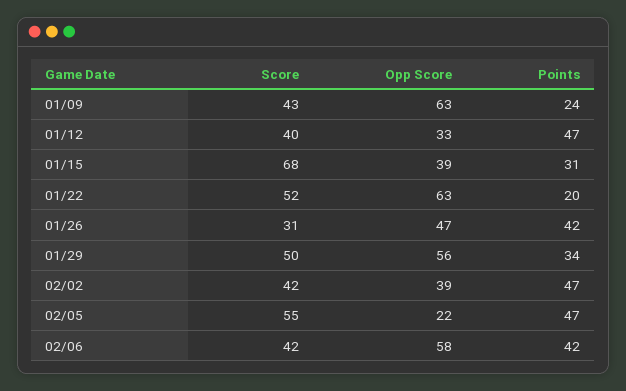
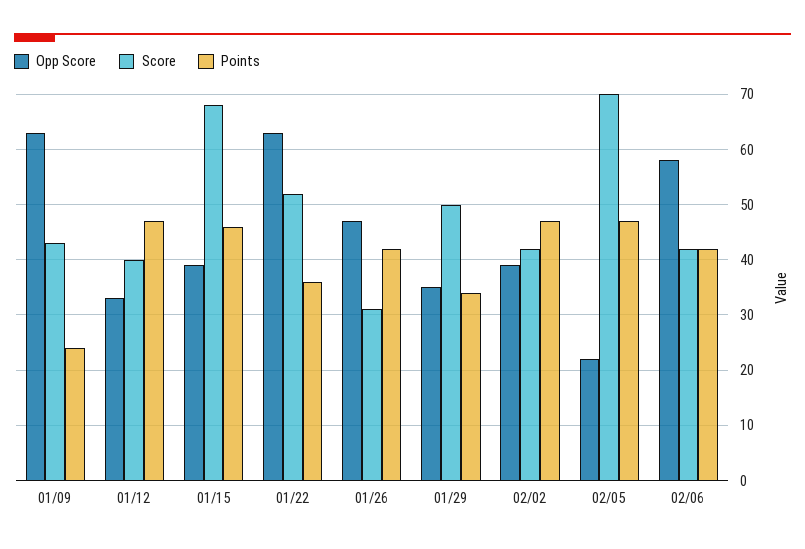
  {
    "Score": {
      "01/09": 43,
      "01/12": 40,
      "01/15": 68,
      "01/22": 52,
      "01/26": 31,
      "01/29": 50,
      "02/02": 42,
-     "02/05": 55,
+     "02/05": 70,
      "02/06": 42
    },
    "Opp Score": {
      "01/09": 63,
      "01/12": 33,
      "01/15": 39,
      "01/22": 63,
      "01/26": 47,
-     "01/29": 56,
+     "01/29": 35,
      "02/02": 39,
      "02/05": 22,
      "02/06": 58
    },
    "Points": {
      "01/09": 24,
      "01/12": 47,
-     "01/15": 31,
+     "01/15": 45,
-     "01/22": 20,
+     "01/22": 35,
      "01/26": 42,
      "01/29": 34,
      "02/02": 47,
      "02/05": 47,
      "02/06": 42
    }
  }

